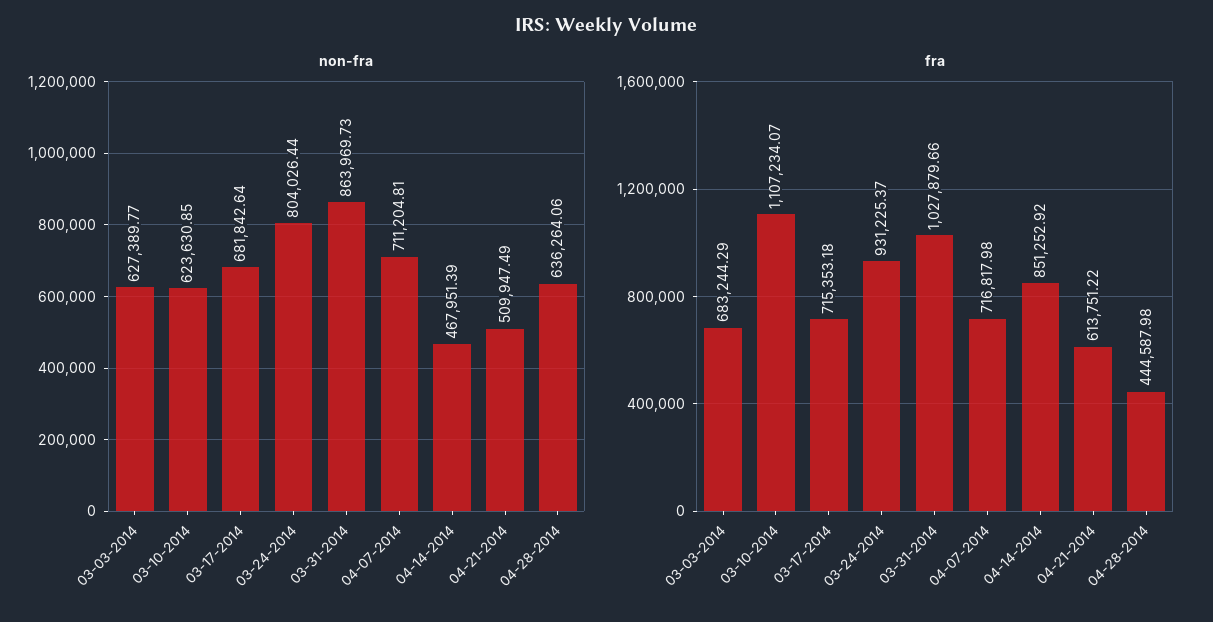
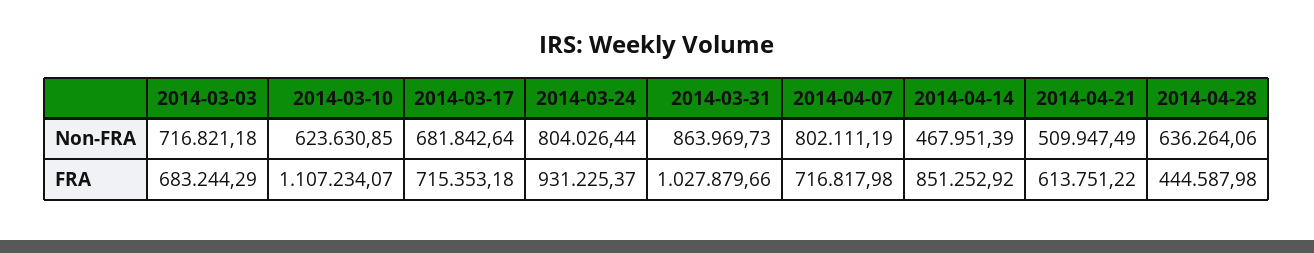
  {
    "non-fra": {
-     "03-03-2014": 627389.77,
+     "03-03-2014": 716821.18,
      "03-10-2014": 623630.85,
      "03-17-2014": 681842.64,
      "03-24-2014": 804026.44,
      "03-31-2014": 863969.73,
-     "04-07-2014": 711204.81,
+     "04-07-2014": 802111.19,
      "04-14-2014": 467951.39,
      "04-21-2014": 509947.49,
      "04-28-2014": 636264.06
    },
    "fra": {
      "03-03-2014": 683244.29,
      "03-10-2014": 1107234.07,
      "03-17-2014": 715353.18,
      "03-24-2014": 931225.37,
      "03-31-2014": 1027879.66,
      "04-07-2014": 716817.98,
      "04-14-2014": 851252.92,
      "04-21-2014": 613751.22,
      "04-28-2014": 444587.98
    }
  }

